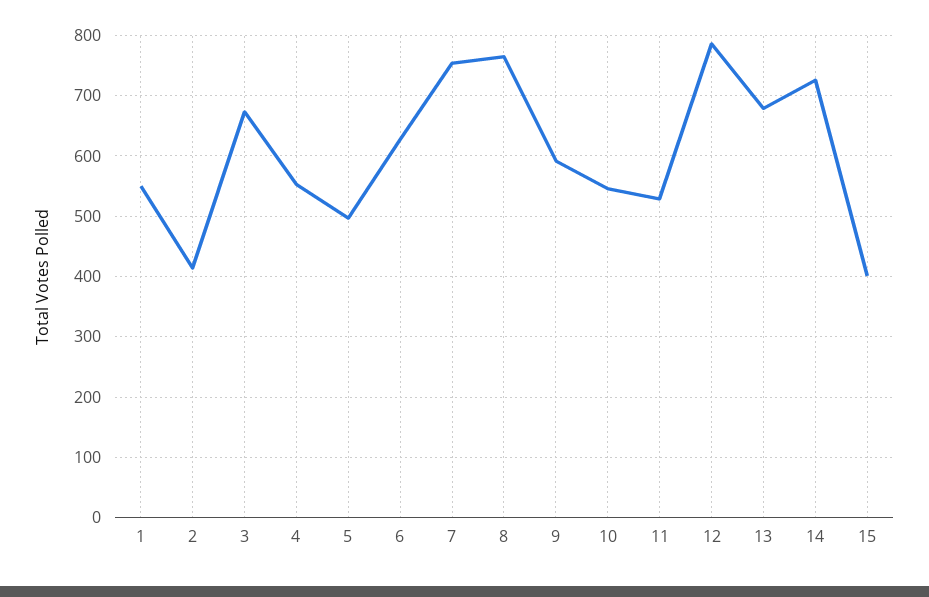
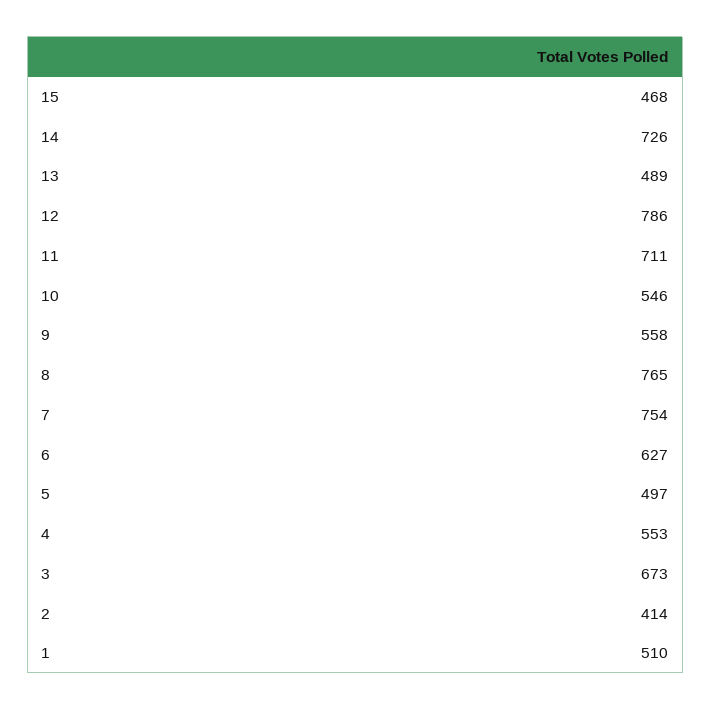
  {
-   "1": 550,
+   "1": 510,
    "2": 414,
    "3": 673,
    "4": 553,
    "5": 497,
    "6": 627,
    "7": 754,
    "8": 765,
-   "9": 590,
+   "9": 558,
    "10": 546,
-   "11": 530,
+   "11": 711,
    "12": 786,
-   "13": 680,
+   "13": 489,
    "14": 726,
-   "15": 400
+   "15": 468
  }

